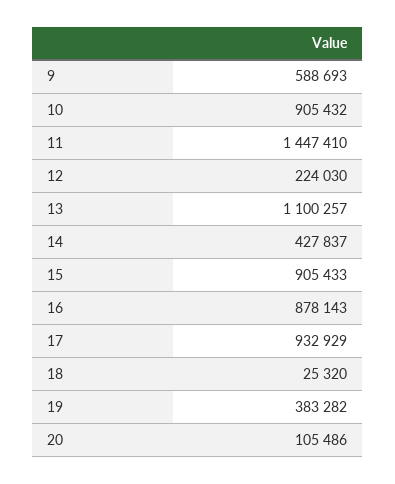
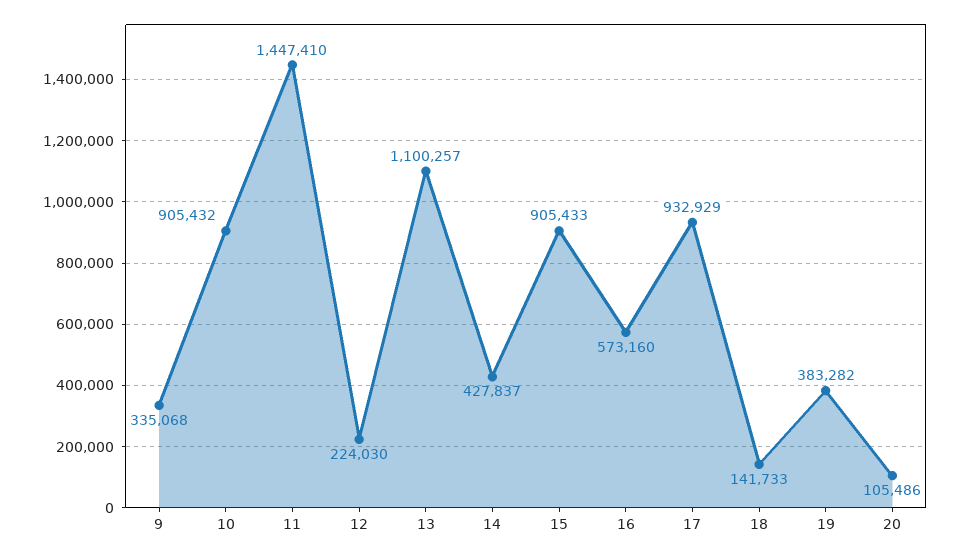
  {
-   "9": 588693,
+   "9": 335068,
    "10": 905432,
    "11": 1447410,
    "12": 224030,
    "13": 1100257,
    "14": 427837,
    "15": 905433,
-   "16": 878143,
+   "16": 573160,
    "17": 932929,
-   "18": 25320,
+   "18": 141733,
    "19": 383282,
    "20": 105486
  }

